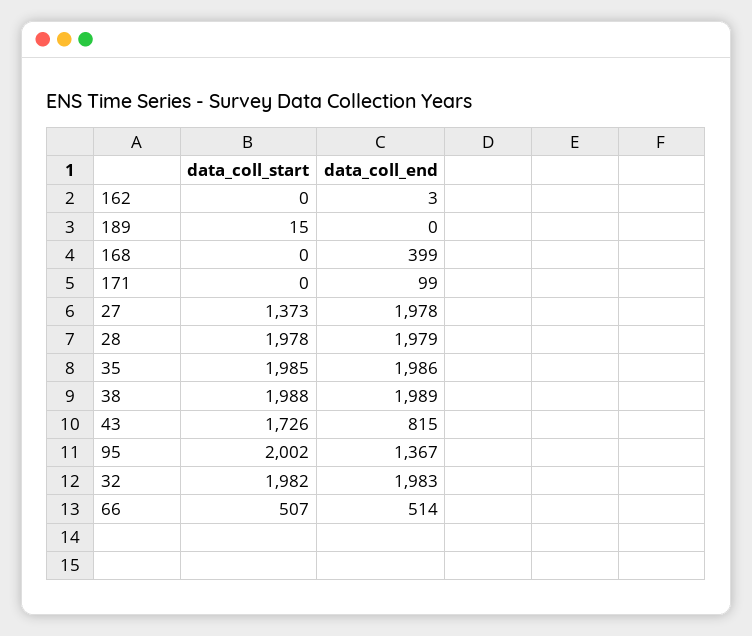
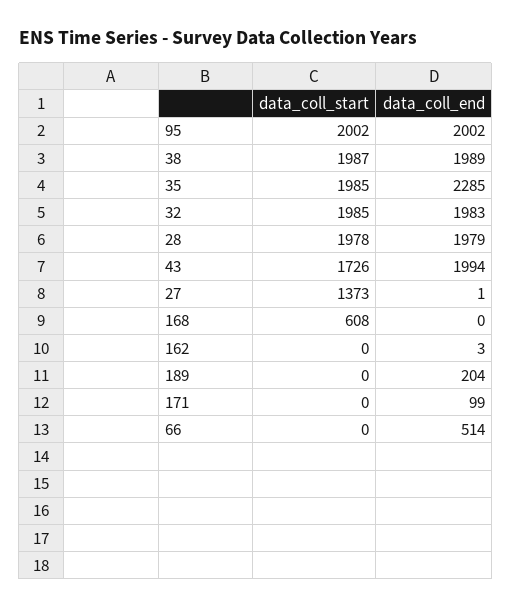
  {
    "data_coll_start": {
      "162": 0,
-     "189": 15,
+     "189": 0,
-     "168": 0,
+     "168": 608,
      "171": 0,
      "27": 1373,
      "28": 1978,
      "35": 1985,
-     "38": 1988,
+     "38": 1987,
      "43": 1726,
      "95": 2002,
-     "32": 1982,
+     "32": 1985,
-     "66": 507
+     "66": 0
    },
    "data_coll_end": {
      "162": 3,
-     "189": 0,
+     "189": 204,
-     "168": 399,
+     "168": 0,
      "171": 99,
-     "27": 1978,
+     "27": 1,
      "28": 1979,
-     "35": 1986,
+     "35": 2285,
      "38": 1989,
-     "43": 815,
+     "43": 1994,
-     "95": 1367,
+     "95": 2002,
      "32": 1983,
      "66": 514
    }
  }

